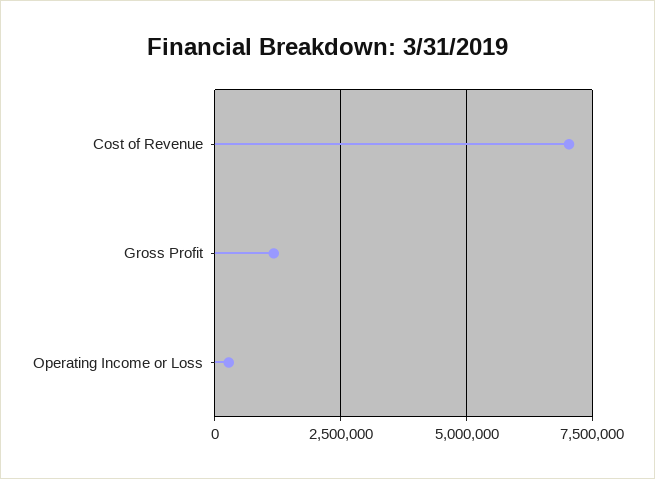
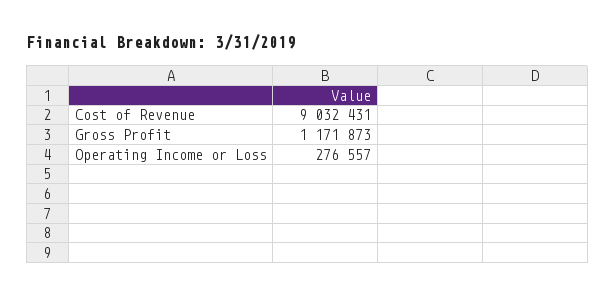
  {
-   "Cost of Revenue": 7000000,
+   "Cost of Revenue": 9032431,
    "Gross Profit": 1171873,
    "Operating Income or Loss": 276557
  }

